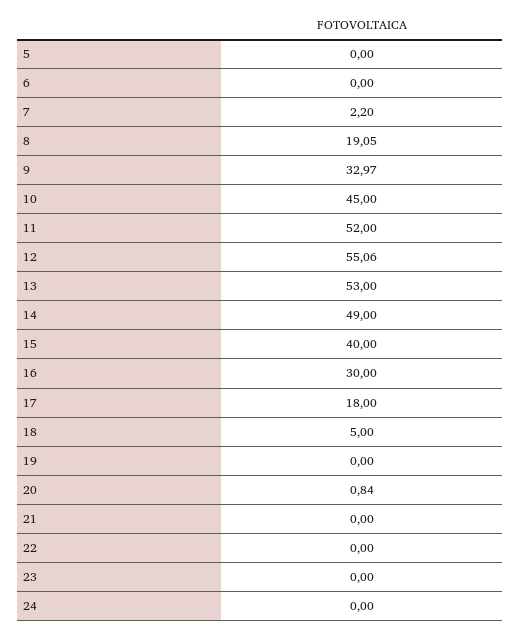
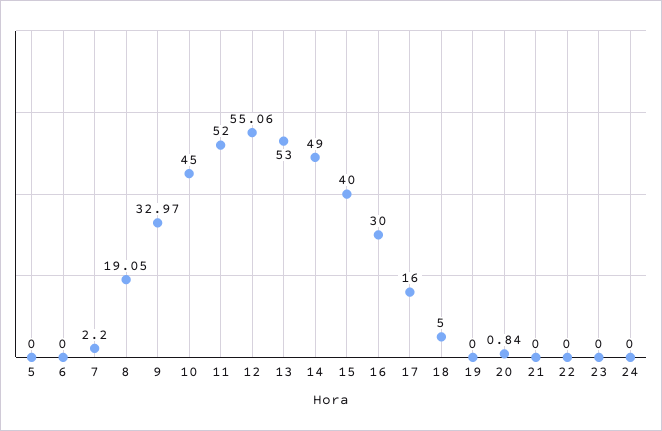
  {
    "5": 0,
    "6": 0,
    "7": 2.2,
    "8": 19.05,
    "9": 32.97,
    "10": 45,
    "11": 52,
    "12": 55.06,
    "13": 53,
    "14": 49,
    "15": 40,
    "16": 30,
-   "17": 18,
+   "17": 16,
    "18": 5,
    "19": 0,
    "20": 0.84,
    "21": 0,
    "22": 0,
    "23": 0,
    "24": 0
  }

